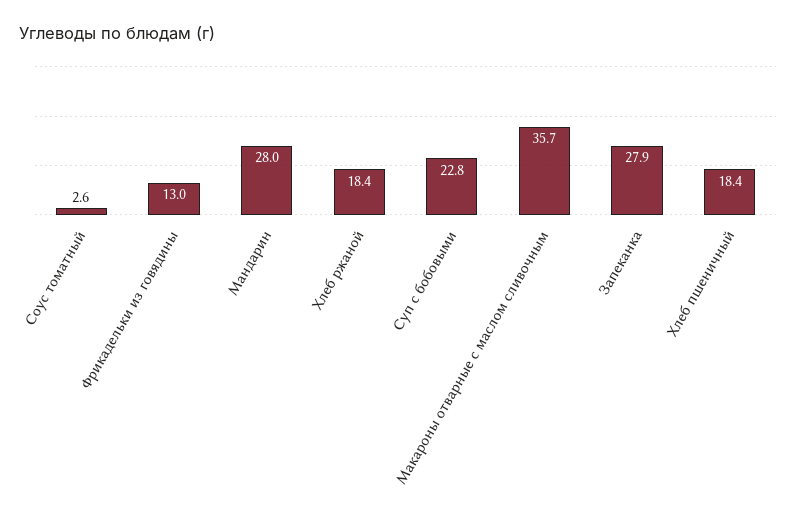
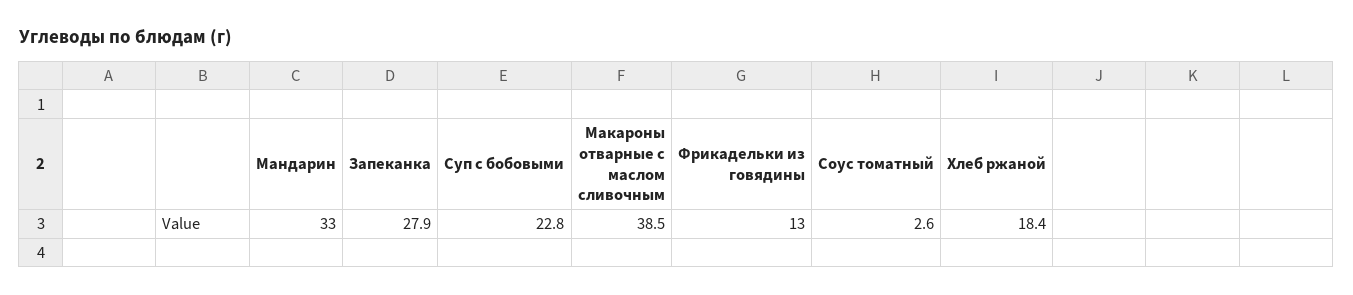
  {
    "Соус томатный": 2.6,
    "Фрикадельки из говядины": 13,
-   "Мандарин": 28,
+   "Мандарин": 33,
    "Хлеб ржаной": 18.4,
    "Суп с бобовыми": 22.8,
-   "Макароны отварные с маслом сливочным": 35.7,
+   "Макароны отварные с маслом сливочным": 38.5,
-   "Запеканка": 27.9,
+   "Запеканка": 27.9
-   "Хлеб пшеничный": 18.4
  }

